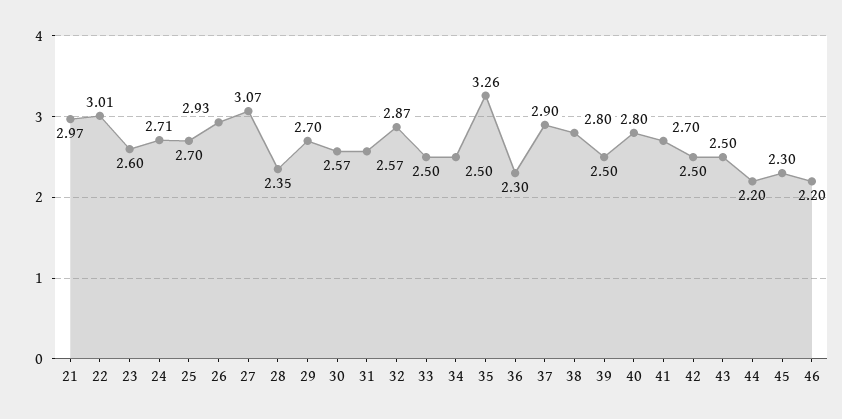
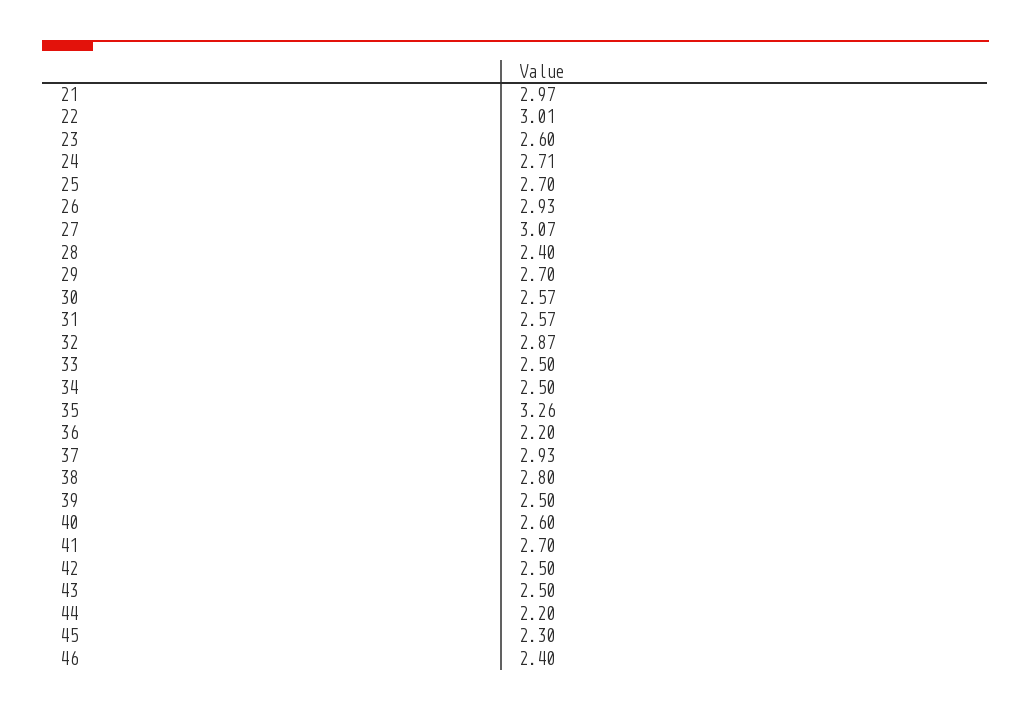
  {
    "21": 2.97,
    "22": 3.01,
    "23": 2.6,
    "24": 2.71,
    "25": 2.7,
    "26": 2.93,
    "27": 3.07,
-   "28": 2.35,
+   "28": 2.4,
    "29": 2.7,
    "30": 2.57,
    "31": 2.57,
    "32": 2.87,
    "33": 2.5,
    "34": 2.5,
    "35": 3.26,
-   "36": 2.3,
+   "36": 2.2,
-   "37": 2.9,
+   "37": 2.93,
    "38": 2.8,
    "39": 2.5,
-   "40": 2.8,
+   "40": 2.6,
    "41": 2.7,
    "42": 2.5,
    "43": 2.5,
    "44": 2.2,
    "45": 2.3,
-   "46": 2.2
+   "46": 2.4
  }

